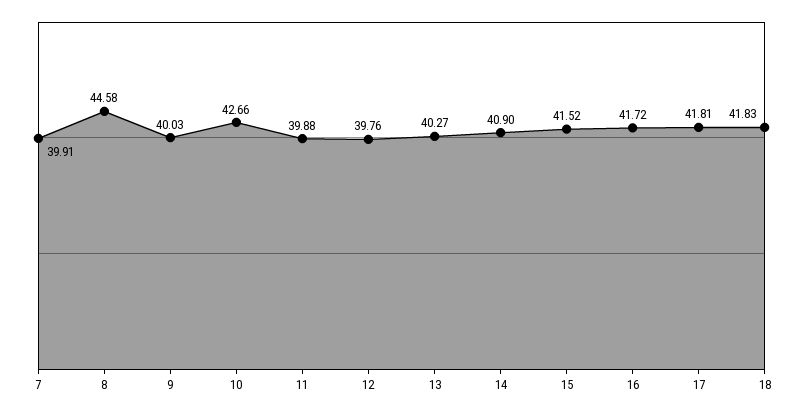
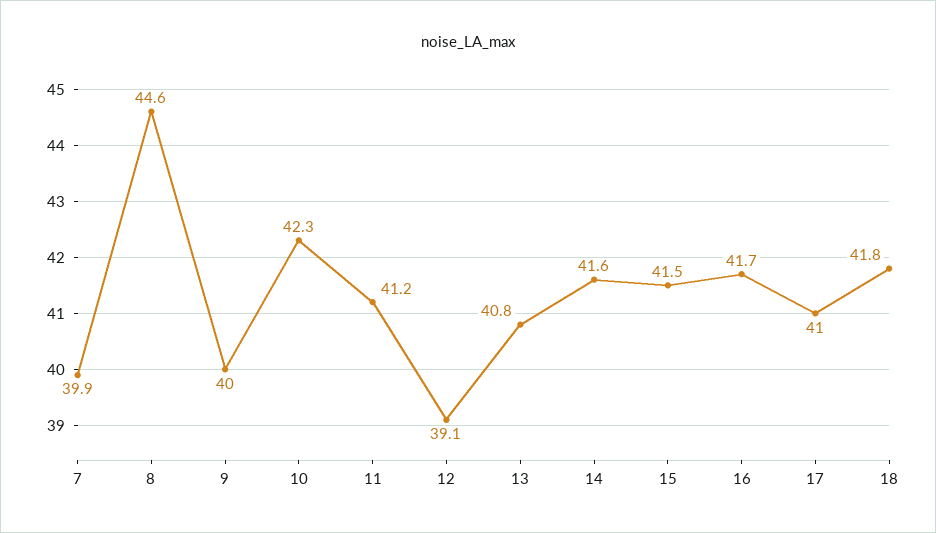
  {
    "7": 39.91,
    "8": 44.58,
    "9": 40.03,
-   "10": 42.66,
+   "10": 42.3,
-   "11": 39.88,
+   "11": 41.2,
-   "12": 39.76,
+   "12": 39.1,
-   "13": 40.27,
+   "13": 40.8,
-   "14": 40.9,
+   "14": 41.6,
    "15": 41.52,
    "16": 41.72,
-   "17": 41.81,
+   "17": 41,
    "18": 41.83
  }

